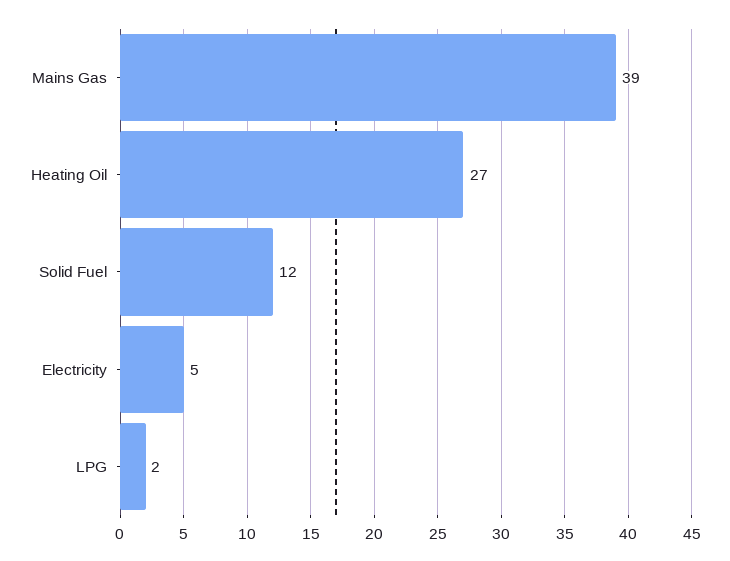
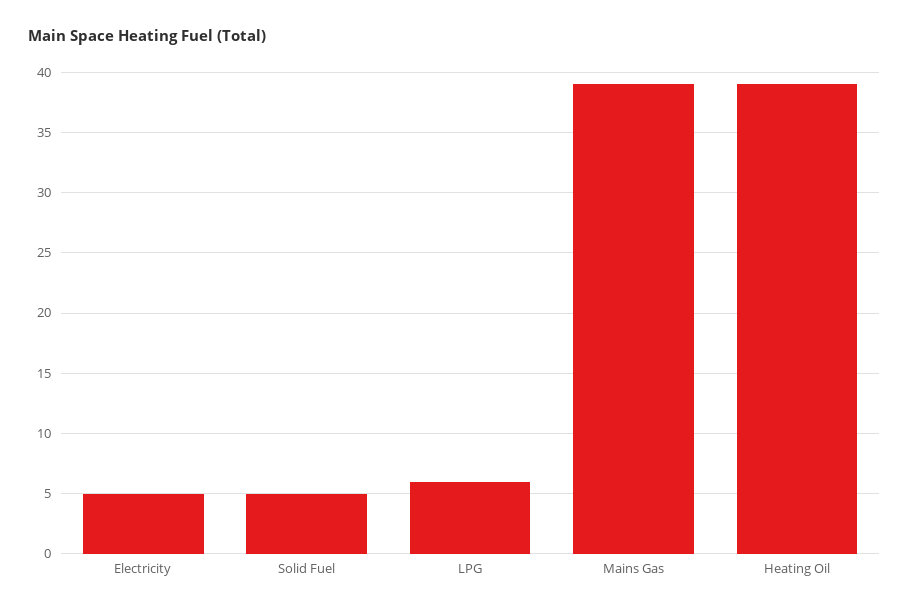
  {
    "Mains Gas": 39,
-   "Heating Oil": 27,
+   "Heating Oil": 39,
-   "Solid Fuel": 12,
+   "Solid Fuel": 5,
    "Electricity": 5,
-   "LPG": 2
+   "LPG": 6
  }

